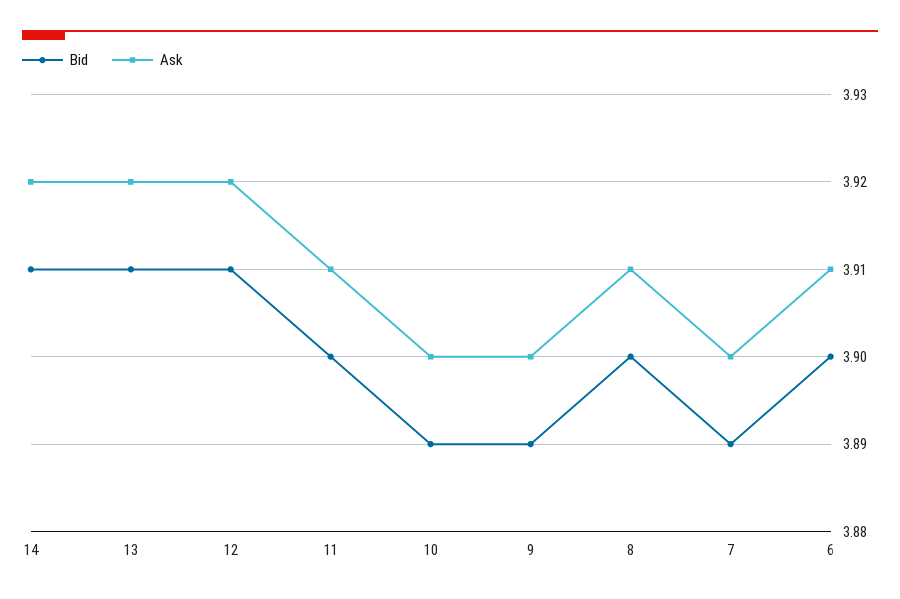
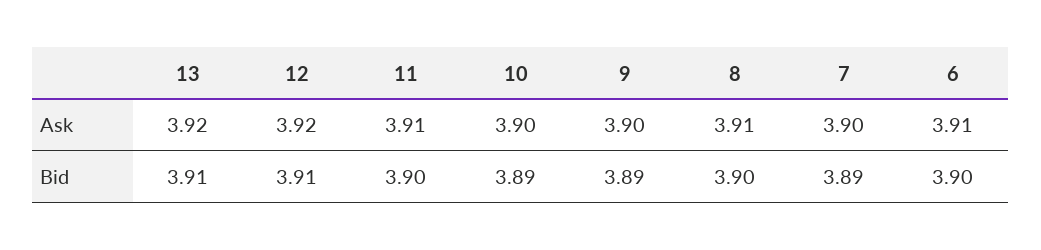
  {
    "Bid": {
-     "14": 3.91,
      "13": 3.91,
      "12": 3.91,
      "11": 3.9,
      "10": 3.89,
      "9": 3.89,
      "8": 3.9,
      "7": 3.89,
      "6": 3.9
    },
    "Ask": {
-     "14": 3.92,
      "13": 3.92,
      "12": 3.92,
      "11": 3.91,
      "10": 3.9,
      "9": 3.9,
      "8": 3.91,
      "7": 3.9,
      "6": 3.91
    }
  }

